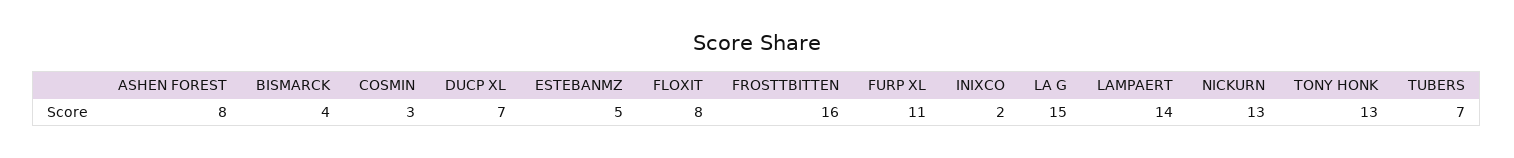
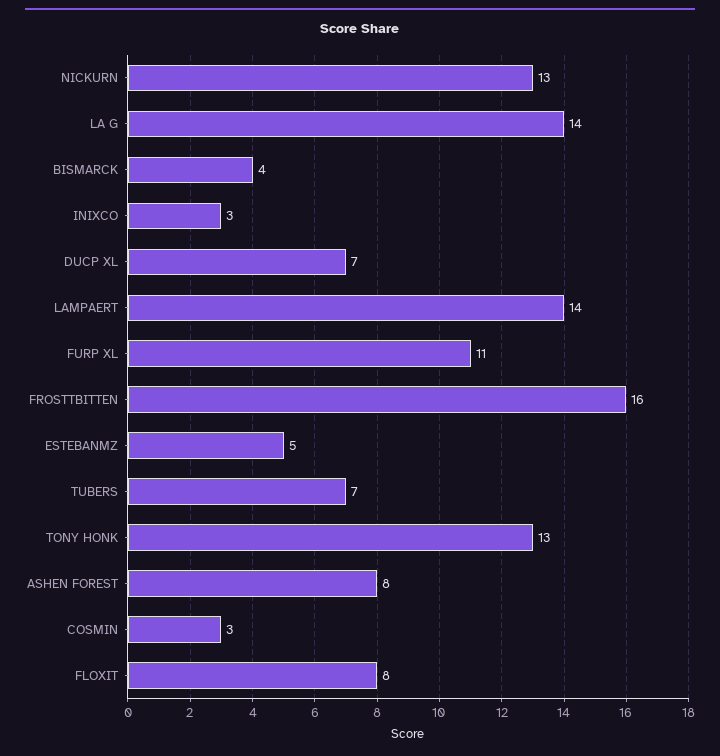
  {
    "ASHEN FOREST": 8,
    "BISMARCK": 4,
    "COSMIN": 3,
    "DUCP XL": 7,
    "ESTEBANMZ": 5,
    "FLOXIT": 8,
    "FROSTTBITTEN": 16,
    "FURP XL": 11,
-   "INIXCO": 2,
+   "INIXCO": 3,
-   "LA G": 15,
+   "LA G": 14,
    "LAMPAERT": 14,
    "NICKURN": 13,
    "TONY HONK": 13,
    "TUBERS": 7
  }

